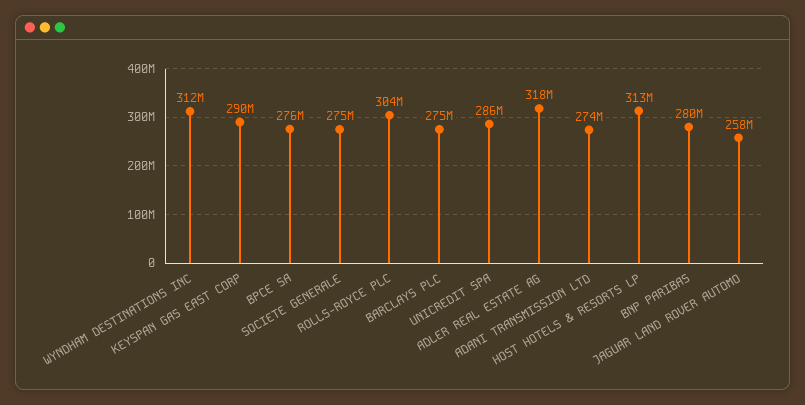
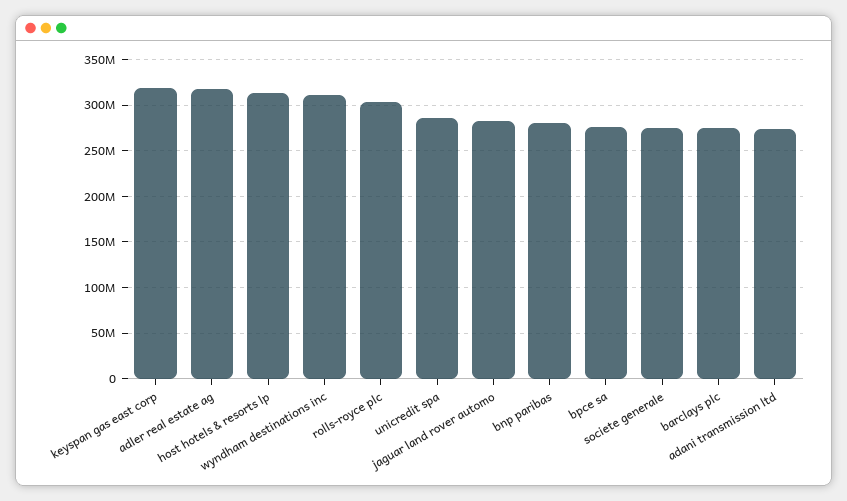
  {
    "WYNDHAM DESTINATIONS INC": 312000000,
-   "KEYSPAN GAS EAST CORP": 290000000,
+   "KEYSPAN GAS EAST CORP": 320000000,
    "BPCE SA": 276000000,
    "SOCIETE GENERALE": 275000000,
    "ROLLS-ROYCE PLC": 304000000,
    "BARCLAYS PLC": 275000000,
    "UNICREDIT SPA": 286000000,
    "ADLER REAL ESTATE AG": 318000000,
    "ADANI TRANSMISSION LTD": 274000000,
    "HOST HOTELS & RESORTS LP": 313000000,
    "BNP PARIBAS": 280000000,
-   "JAGUAR LAND ROVER AUTOMO": 258000000
+   "JAGUAR LAND ROVER AUTOMO": 280000000
  }

